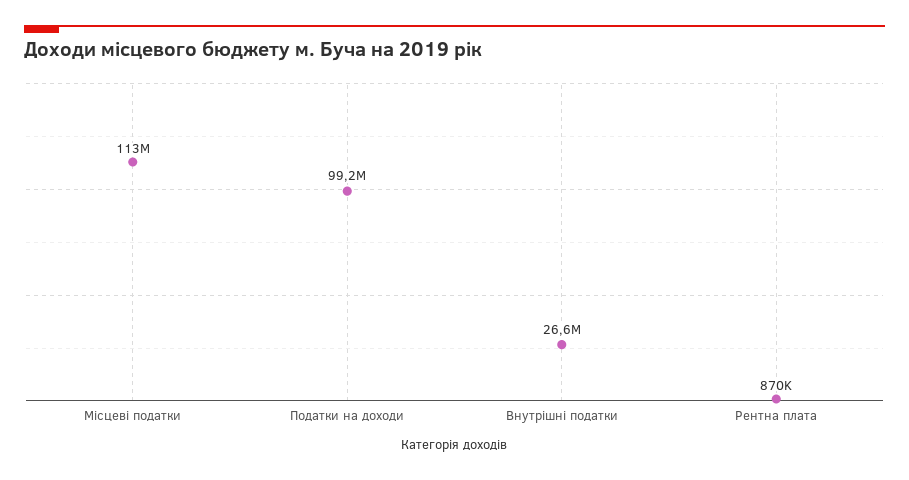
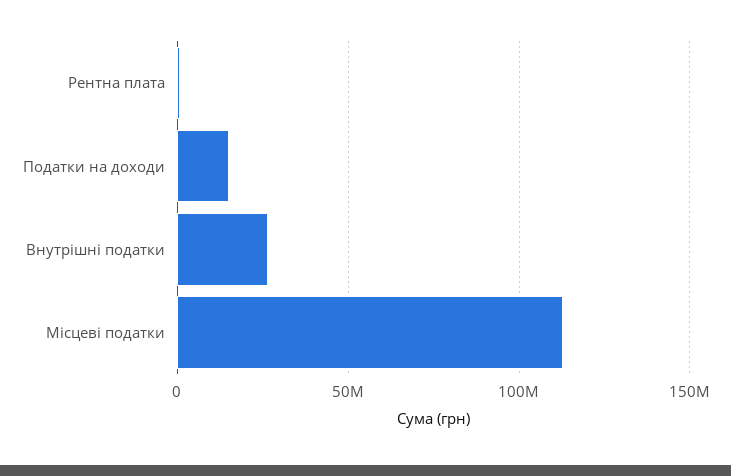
  {
    "Місцеві податки": 113000000,
-   "Податки на доходи": 99200000,
+   "Податки на доходи": 15000000,
    "Внутрішні податки": 26600000,
    "Рентна плата": 870000
  }

